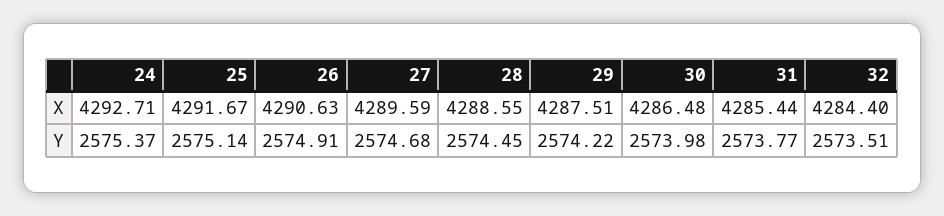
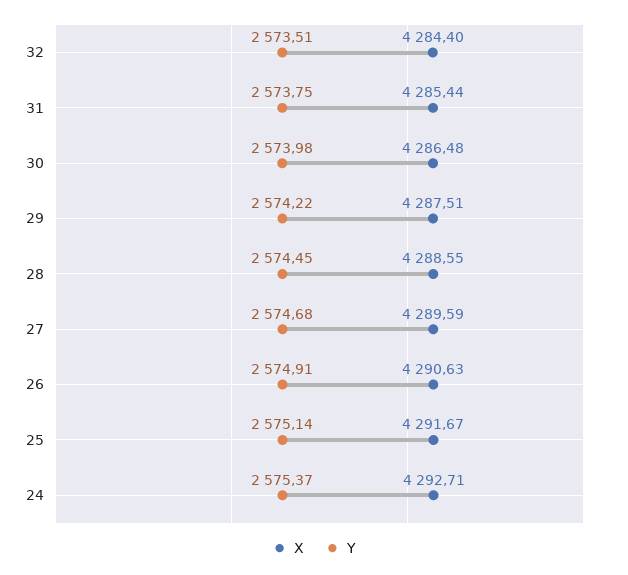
  {
    "X": {
      "24": 4292.71,
      "25": 4291.67,
      "26": 4290.63,
      "27": 4289.59,
      "28": 4288.55,
      "29": 4287.51,
      "30": 4286.48,
      "31": 4285.44,
      "32": 4284.4
    },
    "Y": {
      "24": 2575.37,
      "25": 2575.14,
      "26": 2574.91,
      "27": 2574.68,
      "28": 2574.45,
      "29": 2574.22,
      "30": 2573.98,
-     "31": 2573.77,
+     "31": 2573.75,
      "32": 2573.51
    }
  }

